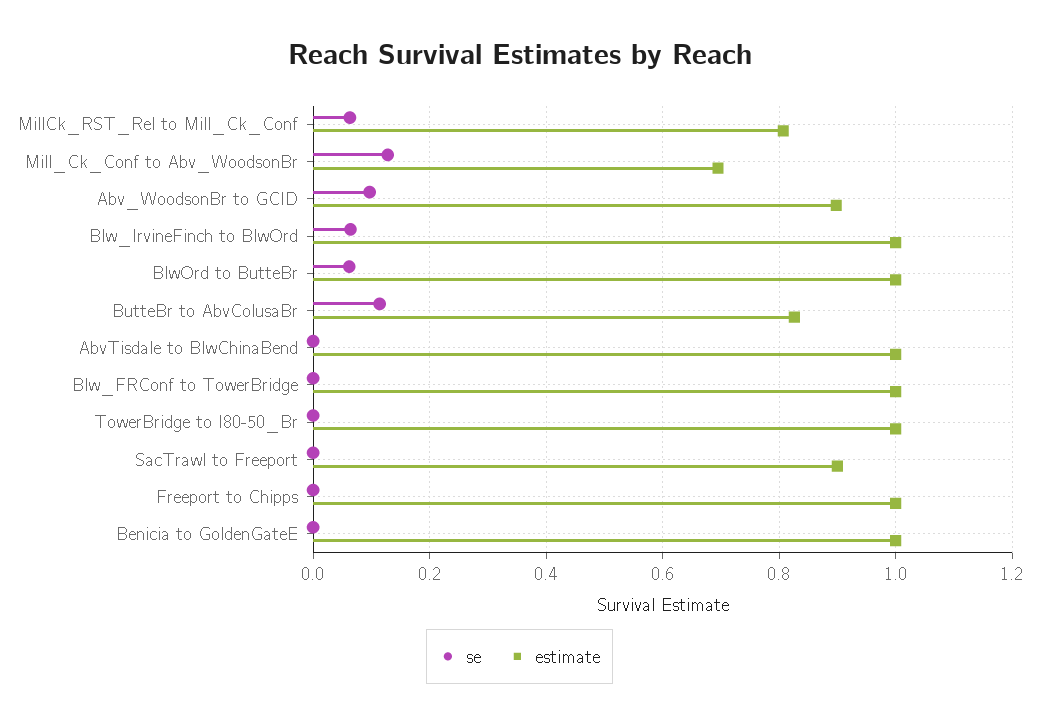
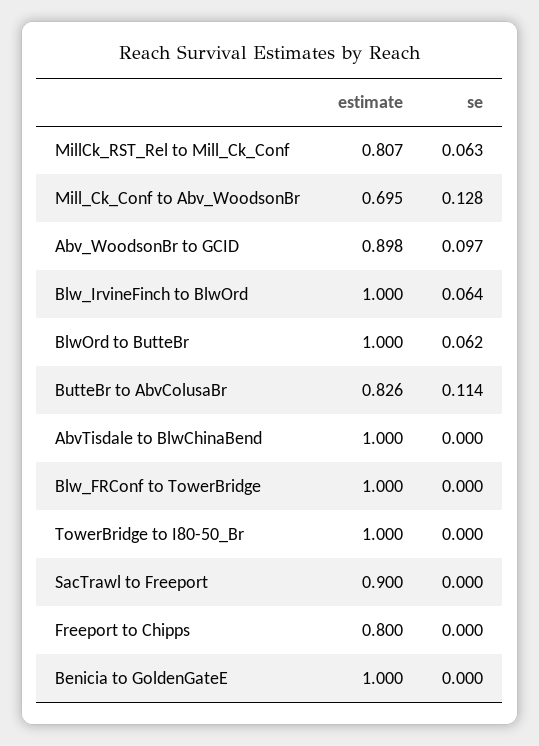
  {
    "se": {
      "MillCk_RST_Rel to Mill_Ck_Conf": 0.063,
      "Mill_Ck_Conf to Abv_WoodsonBr": 0.128,
      "Abv_WoodsonBr to GCID": 0.097,
      "Blw_IrvineFinch to BlwOrd": 0.064,
      "BlwOrd to ButteBr": 0.062,
      "ButteBr to AbvColusaBr": 0.114,
      "AbvTisdale to BlwChinaBend": 0,
      "Blw_FRConf to TowerBridge": 0,
      "TowerBridge to I80-50_Br": 0,
      "SacTrawl to Freeport": 0,
      "Freeport to Chipps": 0,
      "Benicia to GoldenGateE": 0
    },
    "estimate": {
      "MillCk_RST_Rel to Mill_Ck_Conf": 0.807,
      "Mill_Ck_Conf to Abv_WoodsonBr": 0.695,
      "Abv_WoodsonBr to GCID": 0.898,
      "Blw_IrvineFinch to BlwOrd": 1,
      "BlwOrd to ButteBr": 1,
      "ButteBr to AbvColusaBr": 0.826,
      "AbvTisdale to BlwChinaBend": 1,
      "Blw_FRConf to TowerBridge": 1,
      "TowerBridge to I80-50_Br": 1,
      "SacTrawl to Freeport": 0.9,
-     "Freeport to Chipps": 1,
+     "Freeport to Chipps": 0.8,
      "Benicia to GoldenGateE": 1
    }
  }

